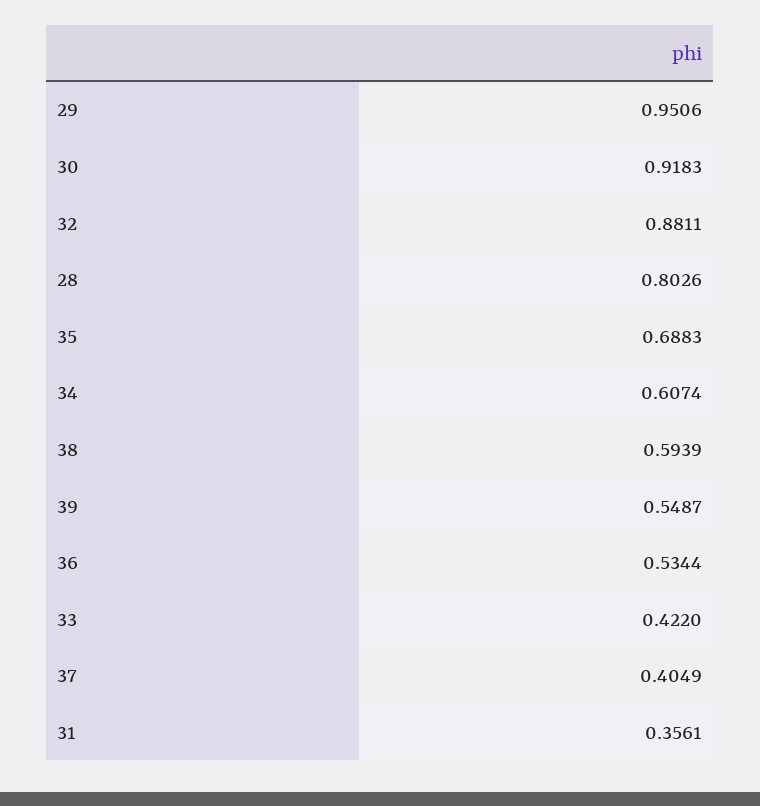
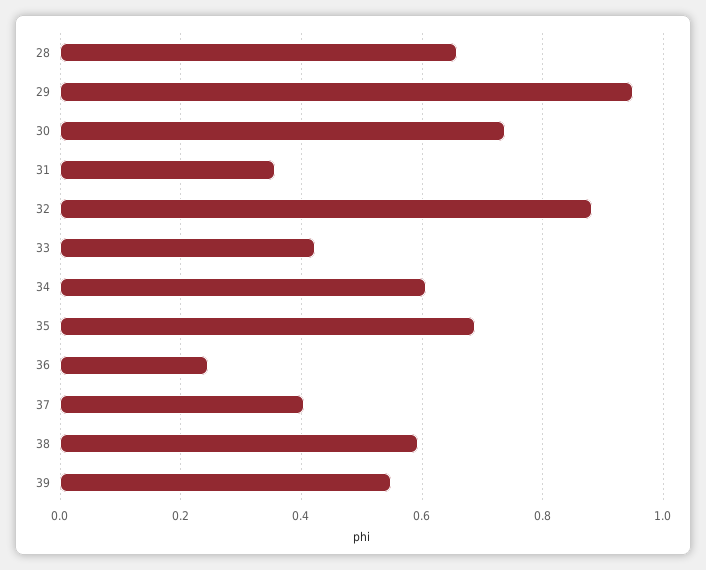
  {
    "29": 0.9506,
-   "30": 0.9183,
+   "30": 0.74,
    "32": 0.8811,
-   "28": 0.8026,
+   "28": 0.66,
    "35": 0.6883,
    "34": 0.6074,
    "38": 0.5939,
    "39": 0.5487,
-   "36": 0.5344,
+   "36": 0.24,
    "33": 0.422,
    "37": 0.4049,
    "31": 0.3561
  }

